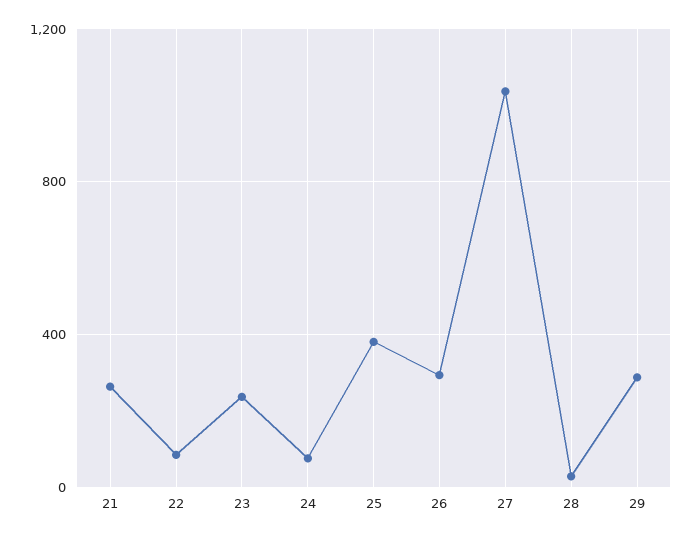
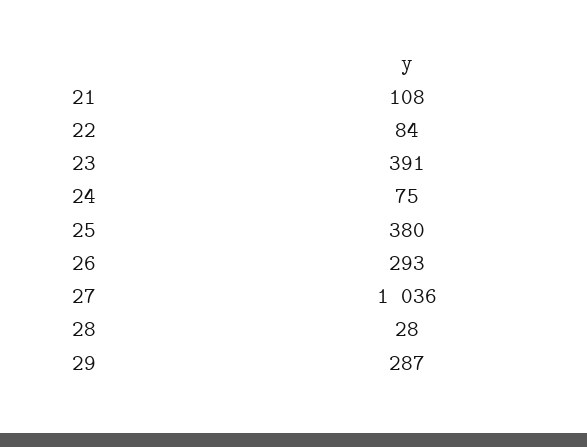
  {
-   "21": 250,
+   "21": 108,
    "22": 84,
-   "23": 250,
+   "23": 391,
    "24": 75,
    "25": 380,
    "26": 293,
    "27": 1036,
    "28": 28,
    "29": 287
  }

